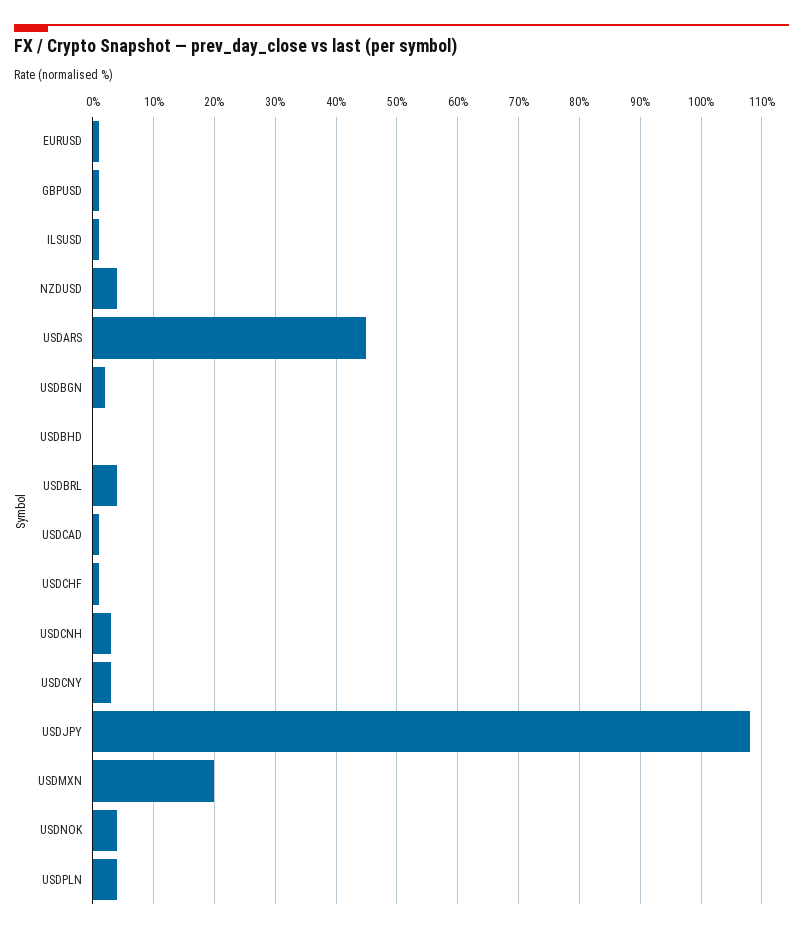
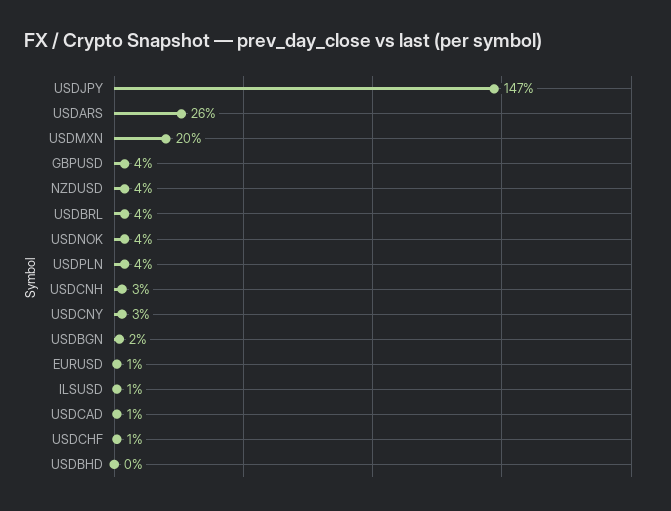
  {
    "EURUSD": 1,
-   "GBPUSD": 1,
+   "GBPUSD": 4,
    "ILSUSD": 1,
    "NZDUSD": 4,
-   "USDARS": 45,
+   "USDARS": 26,
    "USDBGN": 2,
    "USDBHD": 0,
    "USDBRL": 4,
    "USDCAD": 1,
    "USDCHF": 1,
    "USDCNH": 3,
    "USDCNY": 3,
-   "USDJPY": 108,
+   "USDJPY": 147,
    "USDMXN": 20,
    "USDNOK": 4,
    "USDPLN": 4
  }

